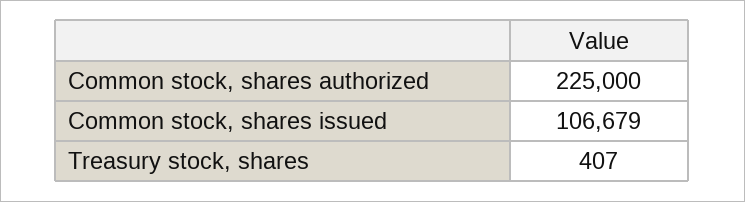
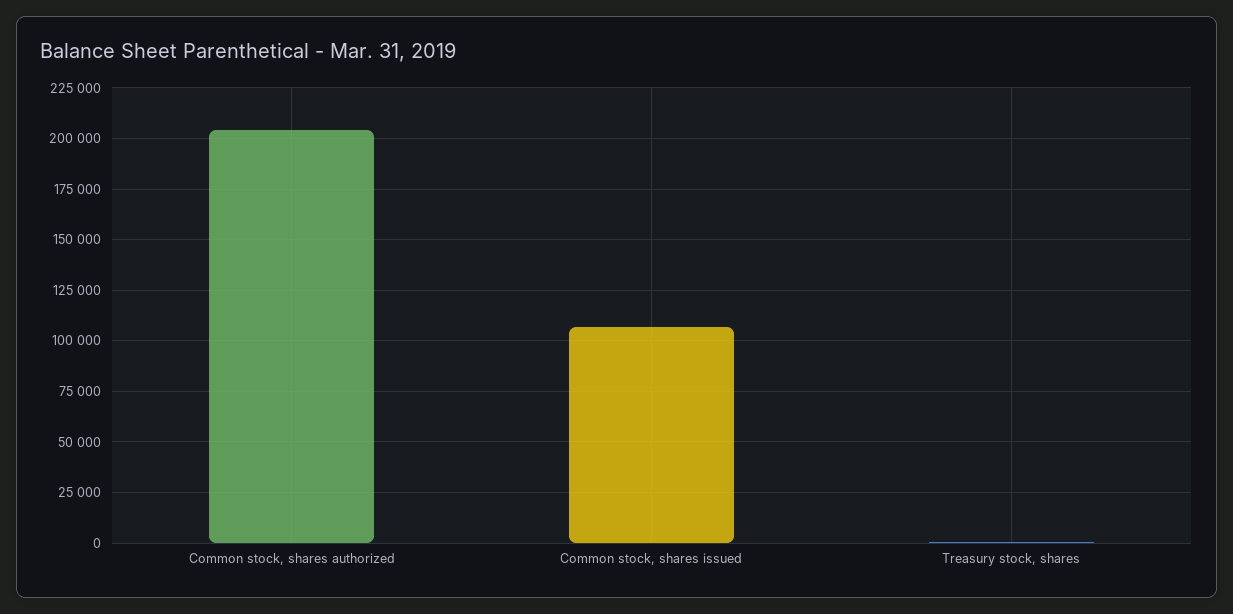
  {
-   "Common stock, shares authorized": 225000,
+   "Common stock, shares authorized": 205000,
    "Common stock, shares issued": 106679,
    "Treasury stock, shares": 407
  }

